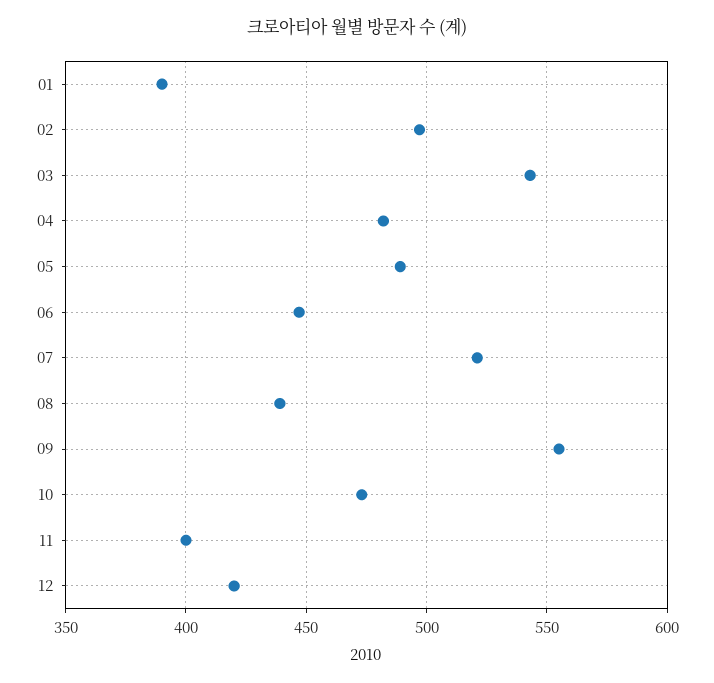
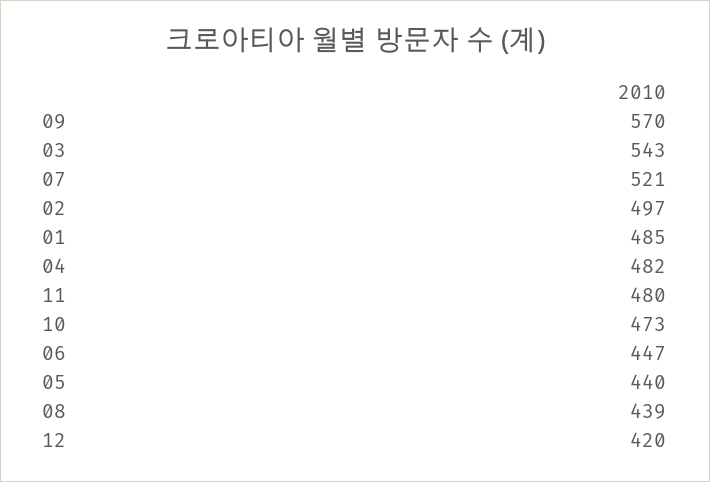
  {
-   "01": 390,
+   "01": 485,
    "02": 497,
    "03": 543,
    "04": 482,
-   "05": 490,
+   "05": 440,
    "06": 447,
    "07": 521,
    "08": 439,
-   "09": 555,
+   "09": 570,
    "10": 473,
-   "11": 400,
+   "11": 480,
    "12": 420
  }

